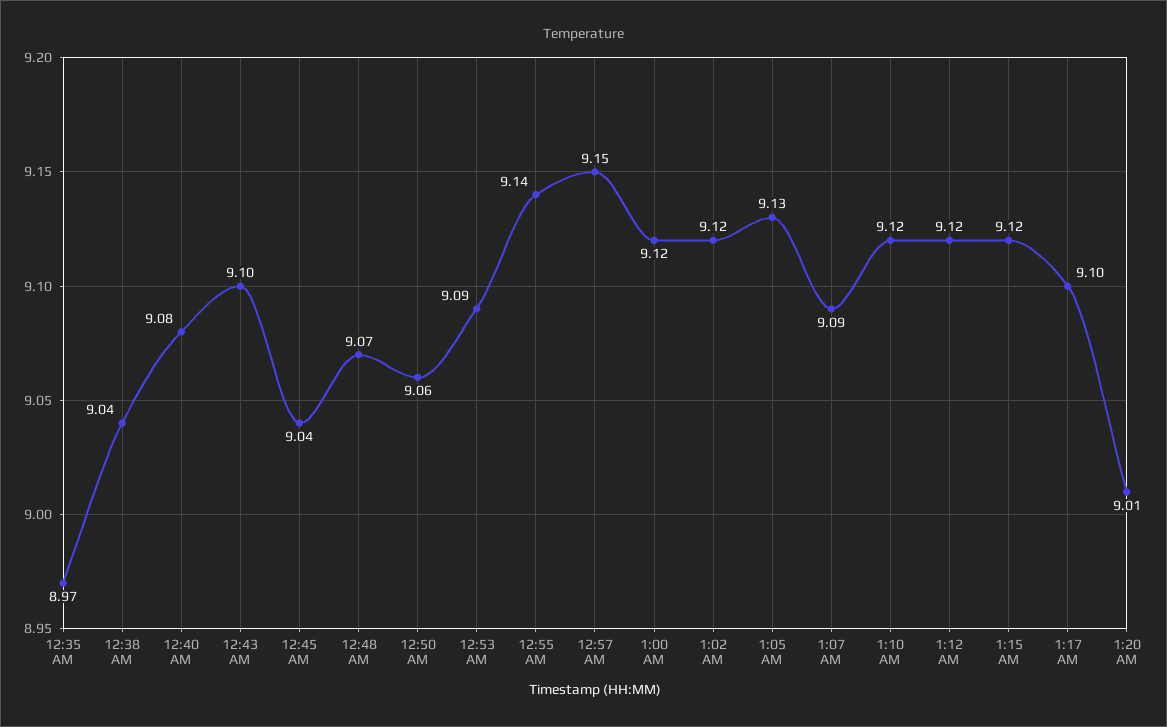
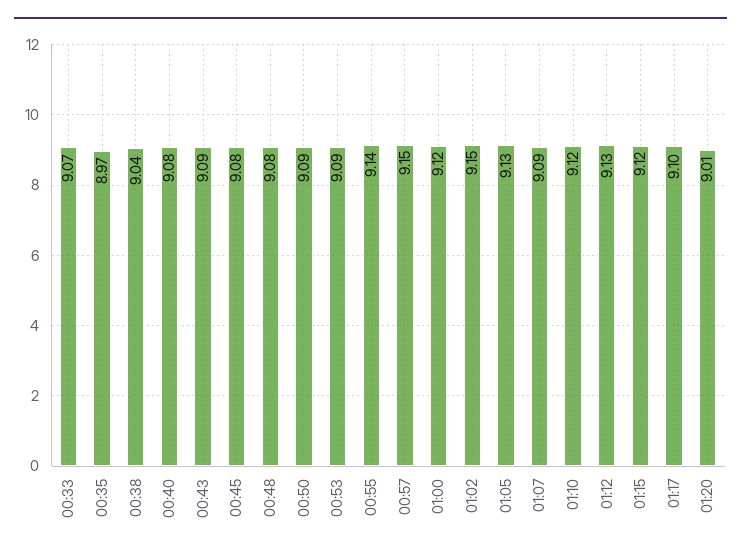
  {
    "12:35 AM": 8.97,
    "12:38 AM": 9.04,
    "12:40 AM": 9.08,
-   "12:43 AM": 9.1,
+   "12:43 AM": 9.09,
-   "12:45 AM": 9.04,
+   "12:45 AM": 9.08,
-   "12:48 AM": 9.07,
+   "12:48 AM": 9.08,
-   "12:50 AM": 9.06,
+   "12:50 AM": 9.09,
    "12:53 AM": 9.09,
    "12:55 AM": 9.14,
    "12:57 AM": 9.15,
    "1:00 AM": 9.12,
-   "1:02 AM": 9.12,
+   "1:02 AM": 9.15,
    "1:05 AM": 9.13,
    "1:07 AM": 9.09,
    "1:10 AM": 9.12,
-   "1:12 AM": 9.12,
+   "1:12 AM": 9.13,
    "1:15 AM": 9.12,
    "1:17 AM": 9.1,
-   "1:20 AM": 9.01
+   "1:20 AM": 9.01,
+   "00:33": 9.07
  }

